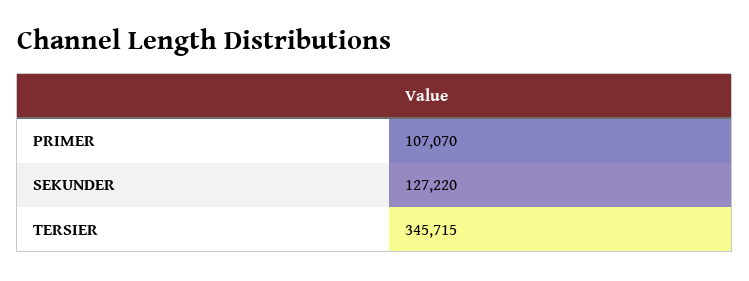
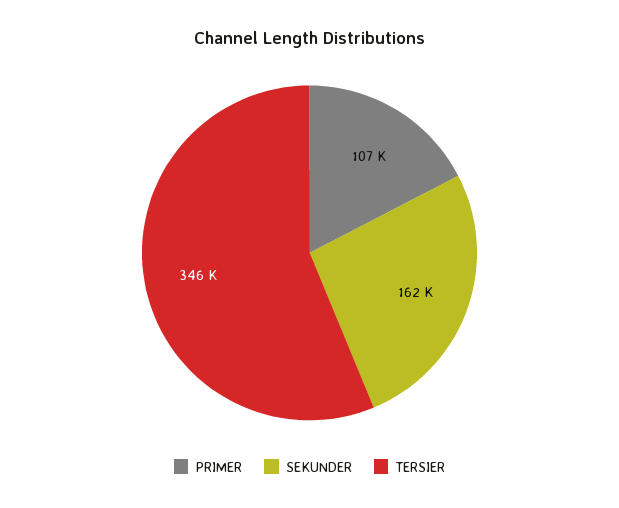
  {
    "PRIMER": 107070,
-   "SEKUNDER": 127220,
+   "SEKUNDER": 162000,
    "TERSIER": 345715
  }

